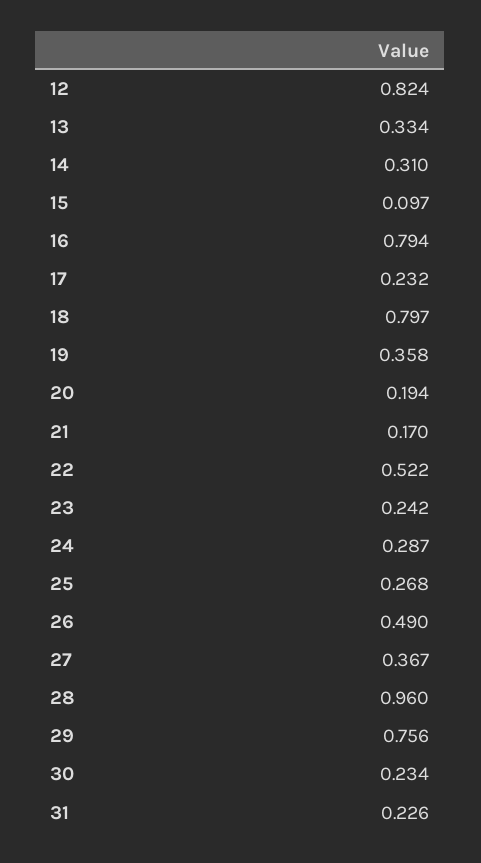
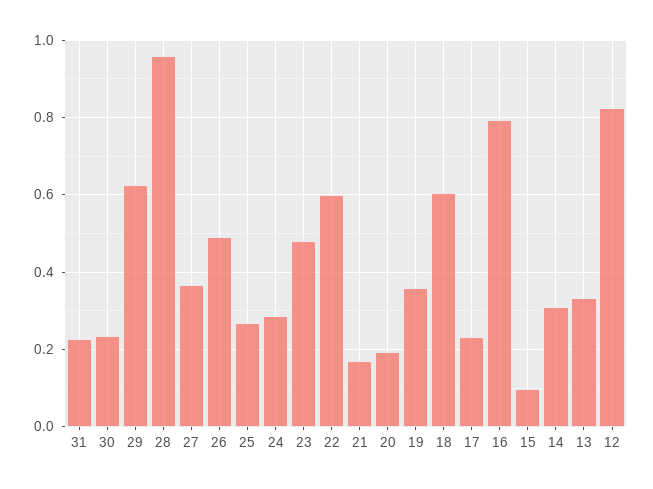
  {
    "12": 0.824,
    "13": 0.334,
    "14": 0.31,
    "15": 0.097,
    "16": 0.794,
    "17": 0.232,
-   "18": 0.797,
+   "18": 0.6,
    "19": 0.358,
    "20": 0.194,
    "21": 0.17,
-   "22": 0.522,
+   "22": 0.6,
-   "23": 0.242,
+   "23": 0.48,
    "24": 0.287,
    "25": 0.268,
    "26": 0.49,
    "27": 0.367,
    "28": 0.96,
-   "29": 0.756,
+   "29": 0.62,
    "30": 0.234,
    "31": 0.226
  }

